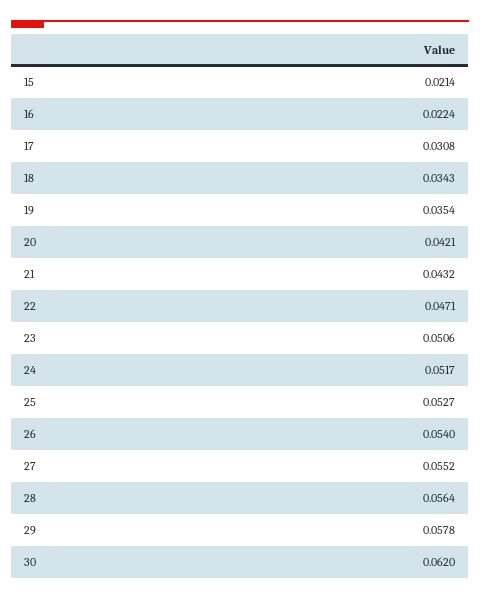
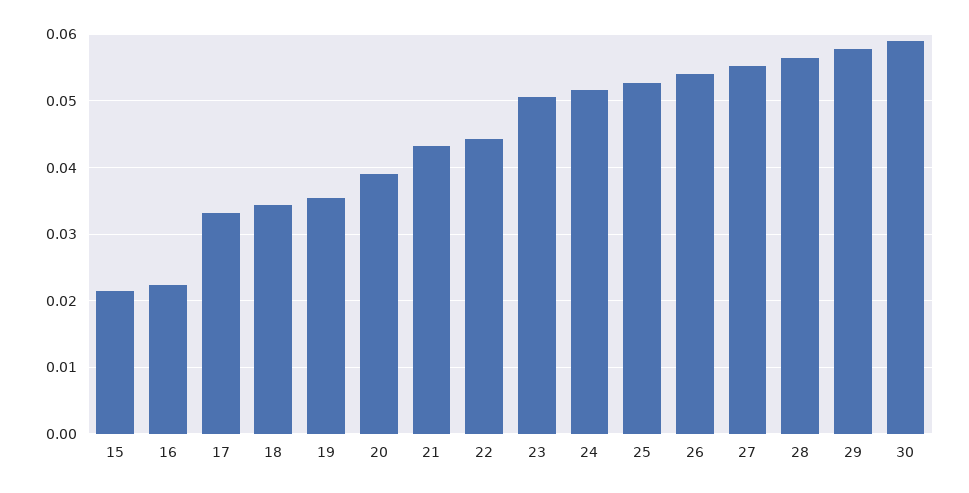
  {
    "15": 0.0214,
    "16": 0.0224,
-   "17": 0.0308,
+   "17": 0.033,
    "18": 0.0343,
    "19": 0.0354,
-   "20": 0.0421,
+   "20": 0.039,
    "21": 0.0432,
-   "22": 0.0471,
+   "22": 0.044,
    "23": 0.0506,
    "24": 0.0517,
    "25": 0.0527,
    "26": 0.054,
    "27": 0.0552,
    "28": 0.0564,
    "29": 0.0578,
-   "30": 0.062
+   "30": 0.059
  }

